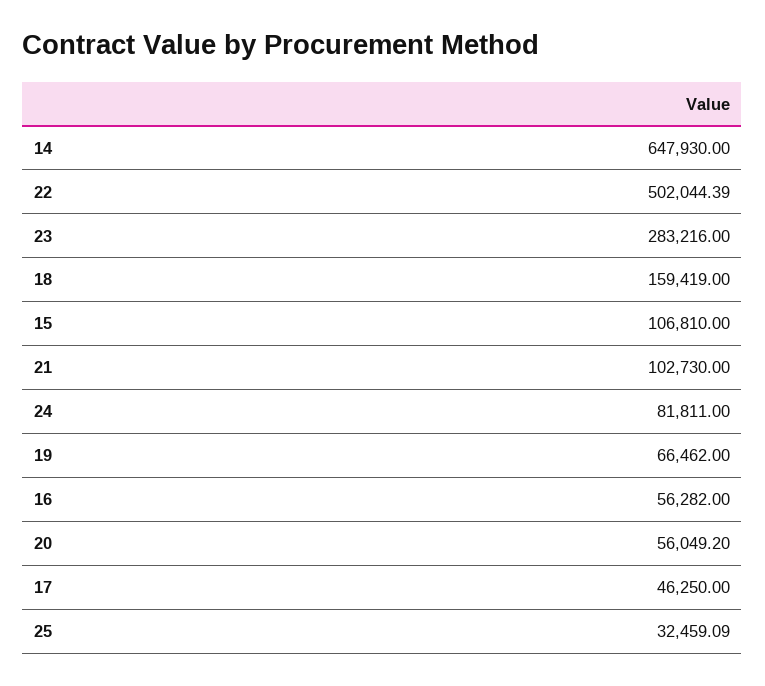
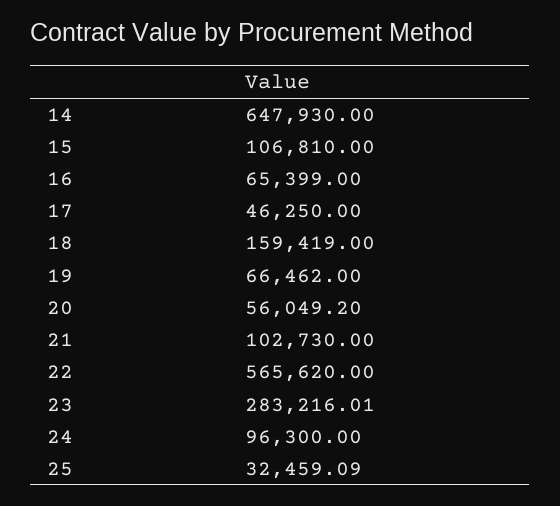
  {
    "14": 647930,
-   "22": 502044.39,
+   "22": 565620,
-   "23": 283216,
+   "23": 283216.01,
    "18": 159419,
    "15": 106810,
    "21": 102730,
-   "24": 81811,
+   "24": 96300,
    "19": 66462,
-   "16": 56282,
+   "16": 65399,
    "20": 56049.2,
    "17": 46250,
    "25": 32459.09
  }

